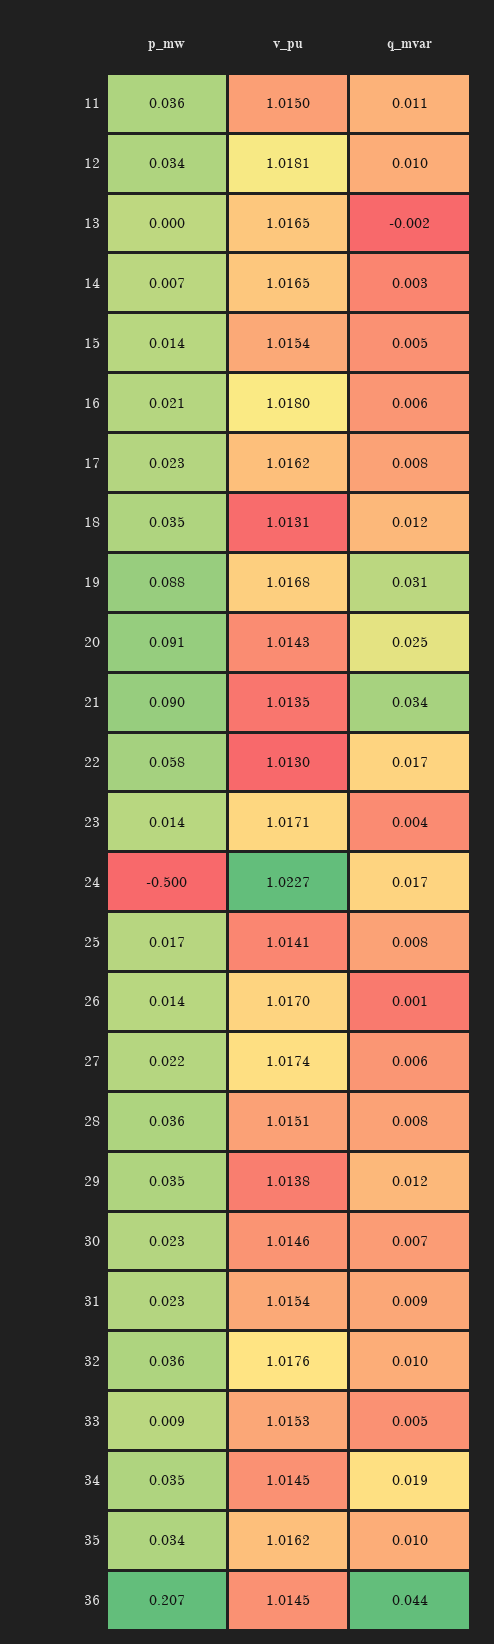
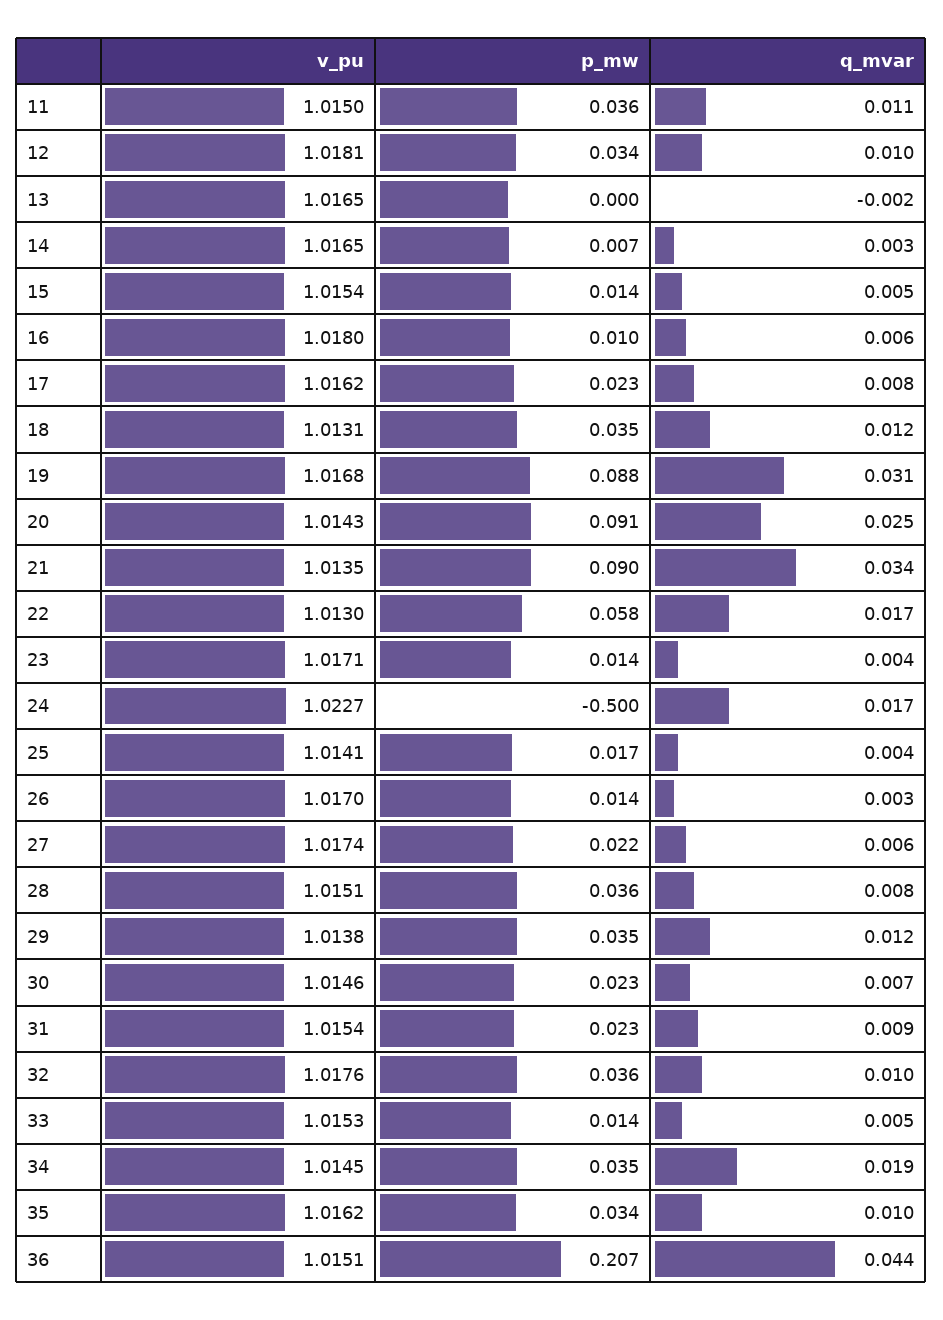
  {
    "p_mw": {
      "11": 0.036,
      "12": 0.034,
      "13": 0,
      "14": 0.007,
      "15": 0.014,
-     "16": 0.021,
+     "16": 0.01,
      "17": 0.023,
      "18": 0.035,
      "19": 0.088,
      "20": 0.091,
      "21": 0.09,
      "22": 0.058,
      "23": 0.014,
      "24": -0.5,
      "25": 0.017,
      "26": 0.014,
      "27": 0.022,
      "28": 0.036,
      "29": 0.035,
      "30": 0.023,
      "31": 0.023,
      "32": 0.036,
-     "33": 0.009,
+     "33": 0.014,
      "34": 0.035,
      "35": 0.034,
      "36": 0.207
    },
    "v_pu": {
      "11": 1.015,
      "12": 1.0181,
      "13": 1.0165,
      "14": 1.0165,
      "15": 1.0154,
      "16": 1.018,
      "17": 1.0162,
      "18": 1.0131,
      "19": 1.0168,
      "20": 1.0143,
      "21": 1.0135,
      "22": 1.013,
      "23": 1.0171,
      "24": 1.0227,
      "25": 1.0141,
      "26": 1.017,
      "27": 1.0174,
      "28": 1.0151,
      "29": 1.0138,
      "30": 1.0146,
      "31": 1.0154,
      "32": 1.0176,
      "33": 1.0153,
      "34": 1.0145,
      "35": 1.0162,
-     "36": 1.0145
+     "36": 1.0151
    },
    "q_mvar": {
      "11": 0.011,
      "12": 0.01,
      "13": -0.002,
      "14": 0.003,
      "15": 0.005,
      "16": 0.006,
      "17": 0.008,
      "18": 0.012,
      "19": 0.031,
      "20": 0.025,
      "21": 0.034,
      "22": 0.017,
      "23": 0.004,
      "24": 0.017,
-     "25": 0.008,
+     "25": 0.004,
-     "26": 0.001,
+     "26": 0.003,
      "27": 0.006,
      "28": 0.008,
      "29": 0.012,
      "30": 0.007,
      "31": 0.009,
      "32": 0.01,
      "33": 0.005,
      "34": 0.019,
      "35": 0.01,
      "36": 0.044
    }
  }

